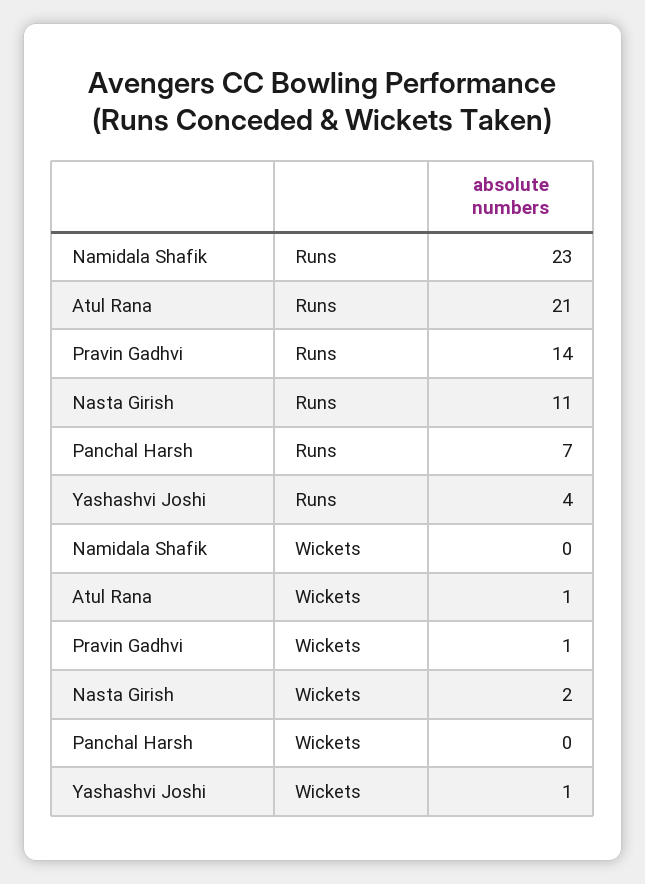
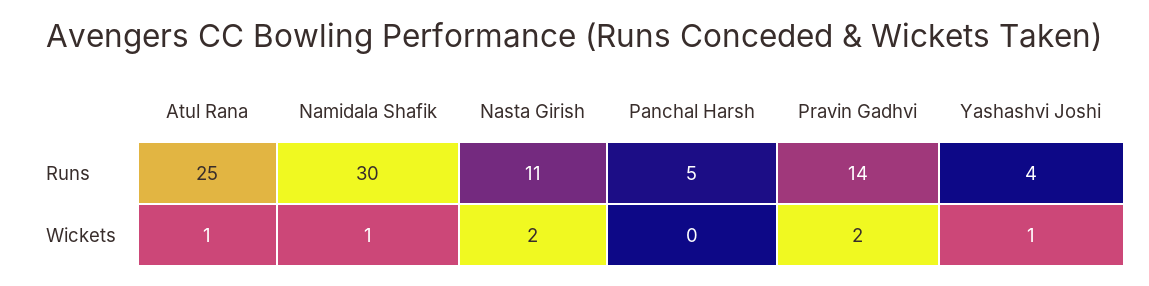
  {
    "Namidala Shafik": {
-     "Runs": 23,
+     "Runs": 30,
-     "Wickets": 0
+     "Wickets": 1
    },
    "Atul Rana": {
-     "Runs": 21,
+     "Runs": 25,
      "Wickets": 1
    },
    "Pravin Gadhvi": {
      "Runs": 14,
-     "Wickets": 1
+     "Wickets": 2
    },
    "Nasta Girish": {
      "Runs": 11,
      "Wickets": 2
    },
    "Panchal Harsh": {
-     "Runs": 7,
+     "Runs": 5,
      "Wickets": 0
    },
    "Yashashvi Joshi": {
      "Runs": 4,
      "Wickets": 1
    }
  }

